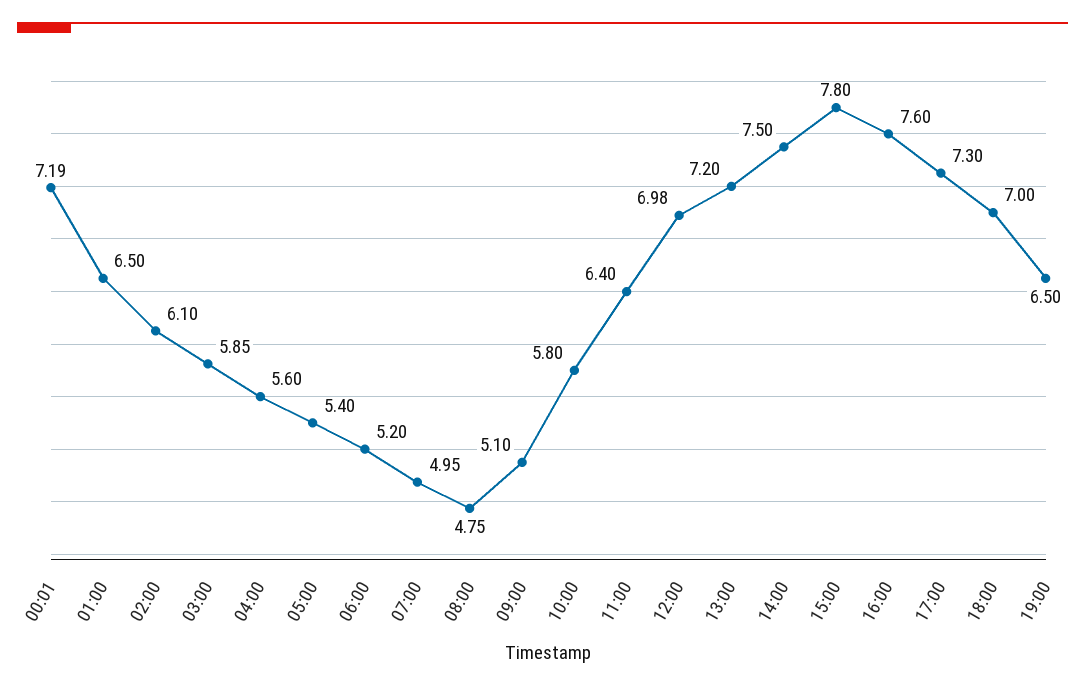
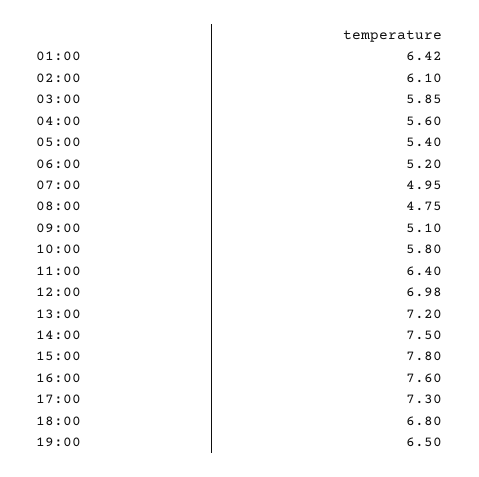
  {
-   "00:01": 7.19,
-   "01:00": 6.5,
+   "01:00": 6.42,
    "02:00": 6.1,
    "03:00": 5.85,
    "04:00": 5.6,
    "05:00": 5.4,
    "06:00": 5.2,
    "07:00": 4.95,
    "08:00": 4.75,
    "09:00": 5.1,
    "10:00": 5.8,
    "11:00": 6.4,
    "12:00": 6.98,
    "13:00": 7.2,
    "14:00": 7.5,
    "15:00": 7.8,
    "16:00": 7.6,
    "17:00": 7.3,
-   "18:00": 7,
+   "18:00": 6.8,
    "19:00": 6.5
  }

